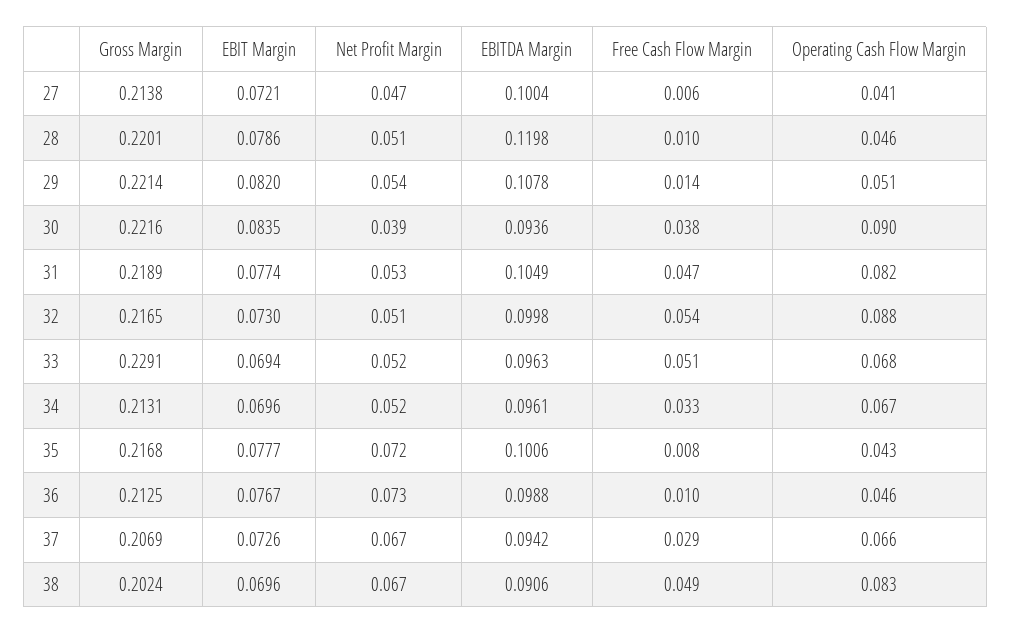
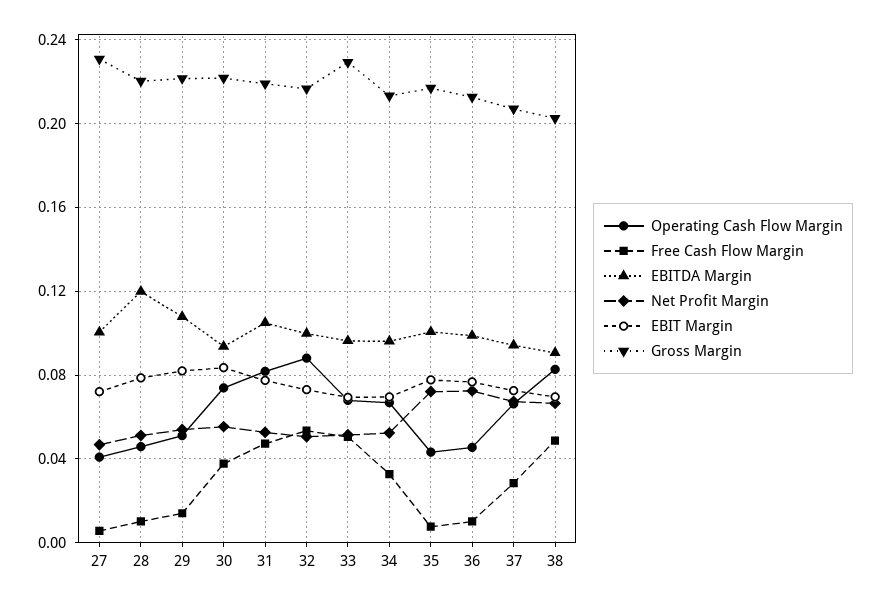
  {
    "Gross Margin": {
-     "27": 0.2138,
+     "27": 0.23,
      "28": 0.2201,
      "29": 0.2214,
      "30": 0.2216,
      "31": 0.2189,
      "32": 0.2165,
      "33": 0.2291,
      "34": 0.2131,
      "35": 0.2168,
      "36": 0.2125,
      "37": 0.2069,
      "38": 0.2024
    },
    "EBIT Margin": {
      "27": 0.0721,
      "28": 0.0786,
      "29": 0.082,
      "30": 0.0835,
      "31": 0.0774,
      "32": 0.073,
      "33": 0.0694,
      "34": 0.0696,
      "35": 0.0777,
      "36": 0.0767,
      "37": 0.0726,
      "38": 0.0696
    },
    "Net Profit Margin": {
      "27": 0.047,
      "28": 0.051,
      "29": 0.054,
-     "30": 0.039,
+     "30": 0.055,
      "31": 0.053,
      "32": 0.051,
      "33": 0.052,
      "34": 0.052,
      "35": 0.072,
      "36": 0.073,
      "37": 0.067,
      "38": 0.067
    },
    "EBITDA Margin": {
      "27": 0.1004,
      "28": 0.1198,
      "29": 0.1078,
      "30": 0.0936,
      "31": 0.1049,
      "32": 0.0998,
      "33": 0.0963,
      "34": 0.0961,
      "35": 0.1006,
      "36": 0.0988,
      "37": 0.0942,
      "38": 0.0906
    },
    "Free Cash Flow Margin": {
      "27": 0.006,
      "28": 0.01,
      "29": 0.014,
      "30": 0.038,
      "31": 0.047,
      "32": 0.054,
      "33": 0.051,
      "34": 0.033,
      "35": 0.008,
      "36": 0.01,
      "37": 0.029,
      "38": 0.049
    },
    "Operating Cash Flow Margin": {
      "27": 0.041,
      "28": 0.046,
      "29": 0.051,
-     "30": 0.09,
+     "30": 0.075,
      "31": 0.082,
      "32": 0.088,
      "33": 0.068,
      "34": 0.067,
      "35": 0.043,
      "36": 0.046,
      "37": 0.066,
      "38": 0.083
    }
  }

